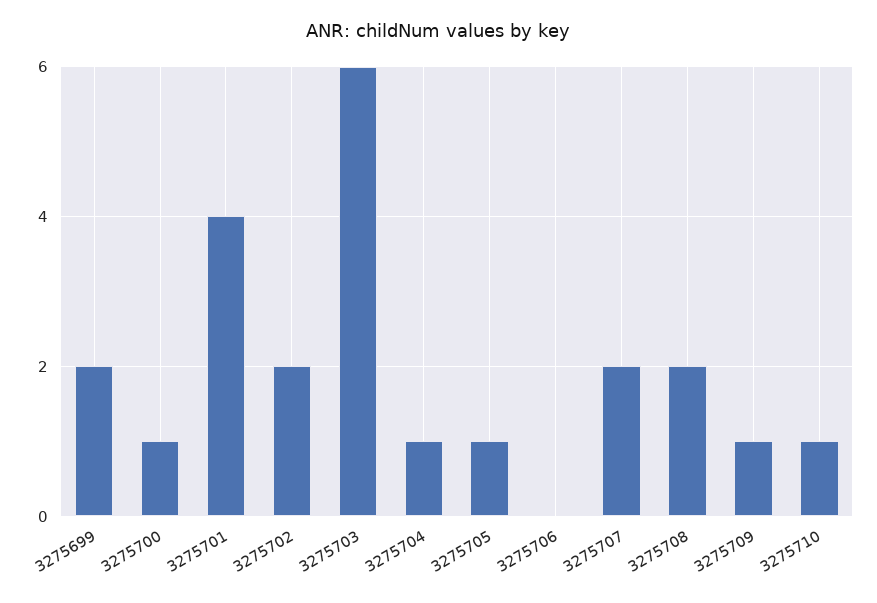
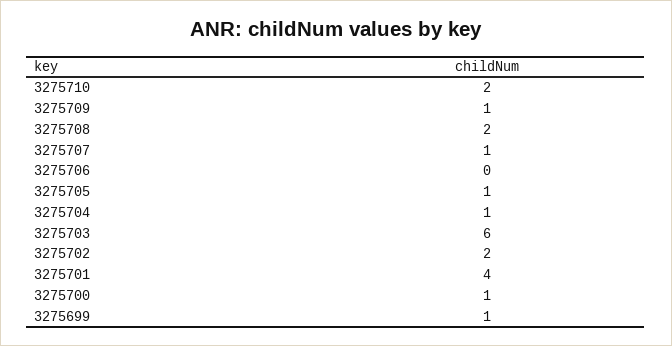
  {
-   "3275699": 2,
+   "3275699": 1,
    "3275700": 1,
    "3275701": 4,
    "3275702": 2,
    "3275703": 6,
    "3275704": 1,
    "3275705": 1,
    "3275706": 0,
-   "3275707": 2,
+   "3275707": 1,
    "3275708": 2,
    "3275709": 1,
-   "3275710": 1
+   "3275710": 2
  }

